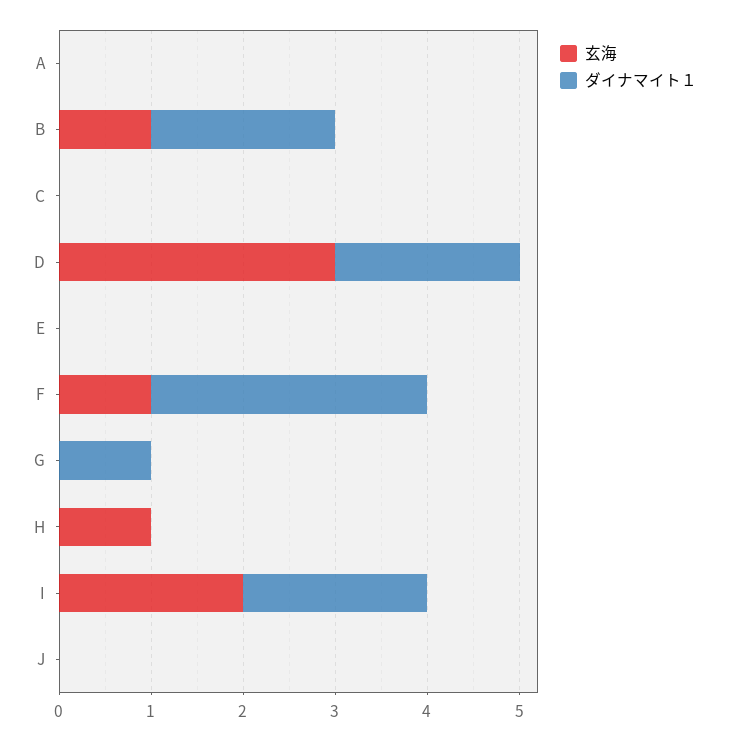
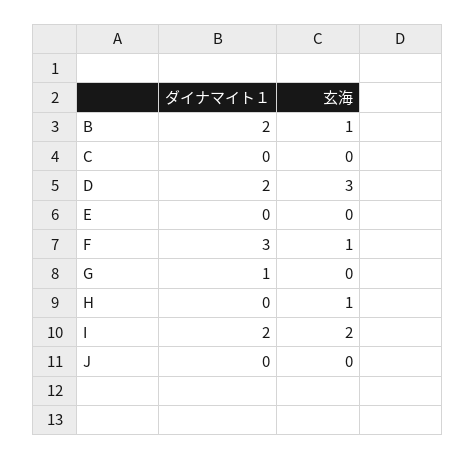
  {
    "玄海": {
-     "A": 0,
      "B": 1,
      "C": 0,
      "D": 3,
      "E": 0,
      "F": 1,
      "G": 0,
      "H": 1,
      "I": 2,
      "J": 0
    },
    "ダイナマイト１": {
-     "A": 0,
      "B": 2,
      "C": 0,
      "D": 2,
      "E": 0,
      "F": 3,
      "G": 1,
      "H": 0,
      "I": 2,
      "J": 0
    }
  }

